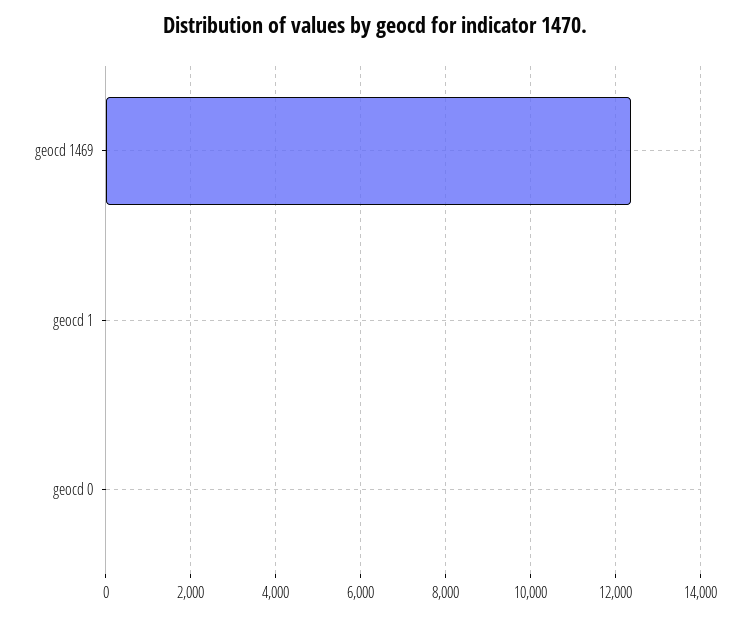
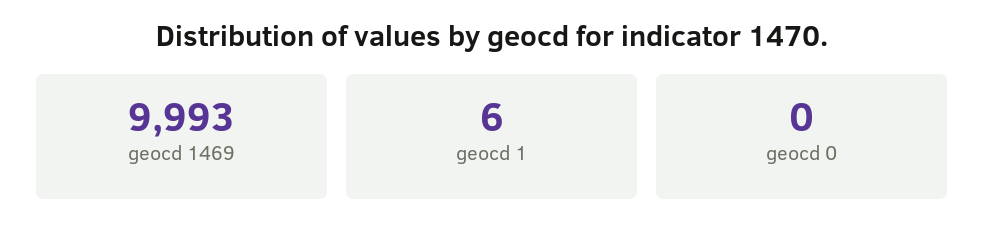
  {
-   "geocd 1469": 12400,
+   "geocd 1469": 9993,
    "geocd 1": 6,
    "geocd 0": 0
  }

